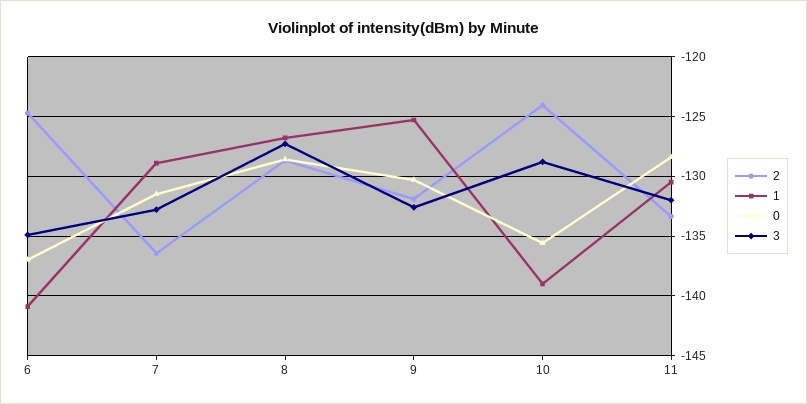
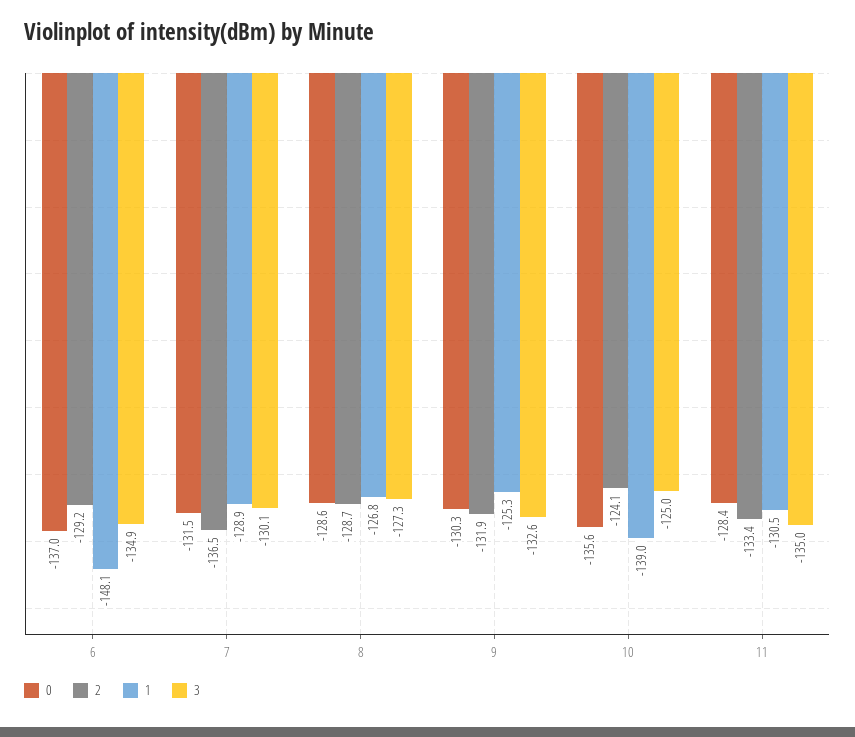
  {
    "2": {
-     "6": -125,
+     "6": -129.2,
      "7": -136.5,
      "8": -128.7,
      "9": -131.9,
      "10": -124.1,
      "11": -133.4
    },
    "1": {
-     "6": -141,
+     "6": -148.1,
      "7": -128.9,
      "8": -126.8,
      "9": -125.3,
      "10": -139,
      "11": -130.5
    },
    "0": {
      "6": -137,
      "7": -131.5,
      "8": -128.6,
      "9": -130.3,
      "10": -135.6,
      "11": -128.4
    },
    "3": {
      "6": -134.9,
-     "7": -133,
+     "7": -130.1,
      "8": -127.3,
      "9": -132.6,
-     "10": -129,
+     "10": -125,
-     "11": -132
+     "11": -135
    }
  }

